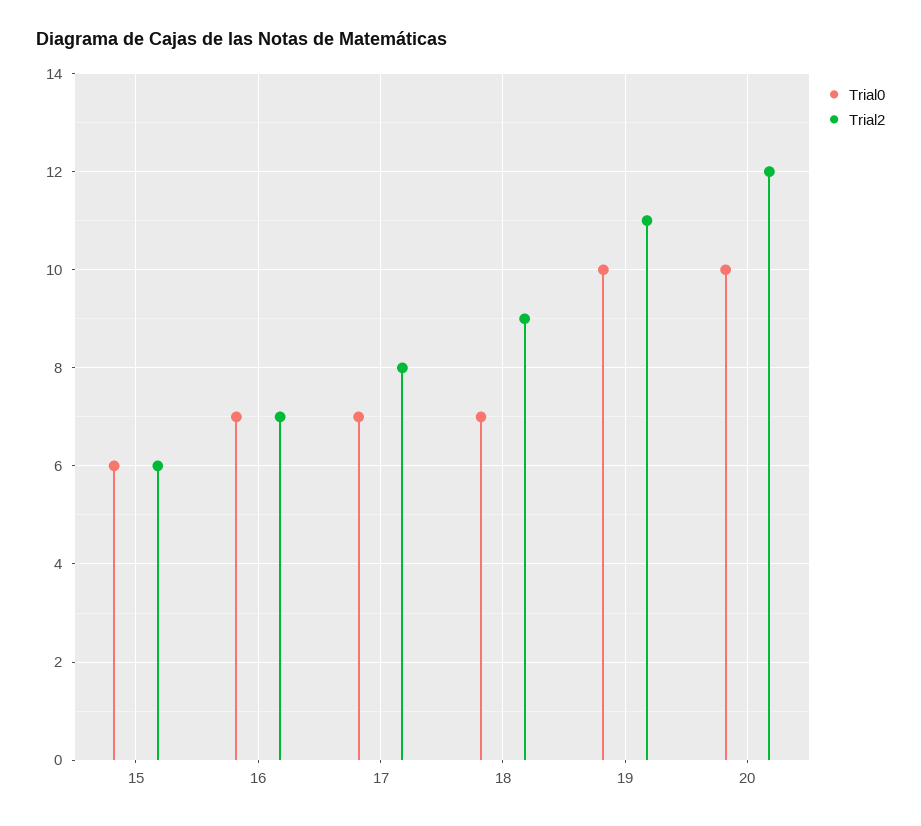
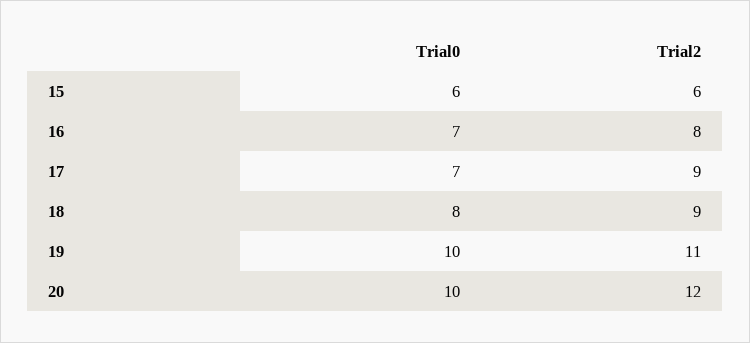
  {
    "Trial0": {
      "15": 6,
      "16": 7,
      "17": 7,
-     "18": 7,
+     "18": 8,
      "19": 10,
      "20": 10
    },
    "Trial2": {
      "15": 6,
-     "16": 7,
+     "16": 8,
-     "17": 8,
+     "17": 9,
      "18": 9,
      "19": 11,
      "20": 12
    }
  }

